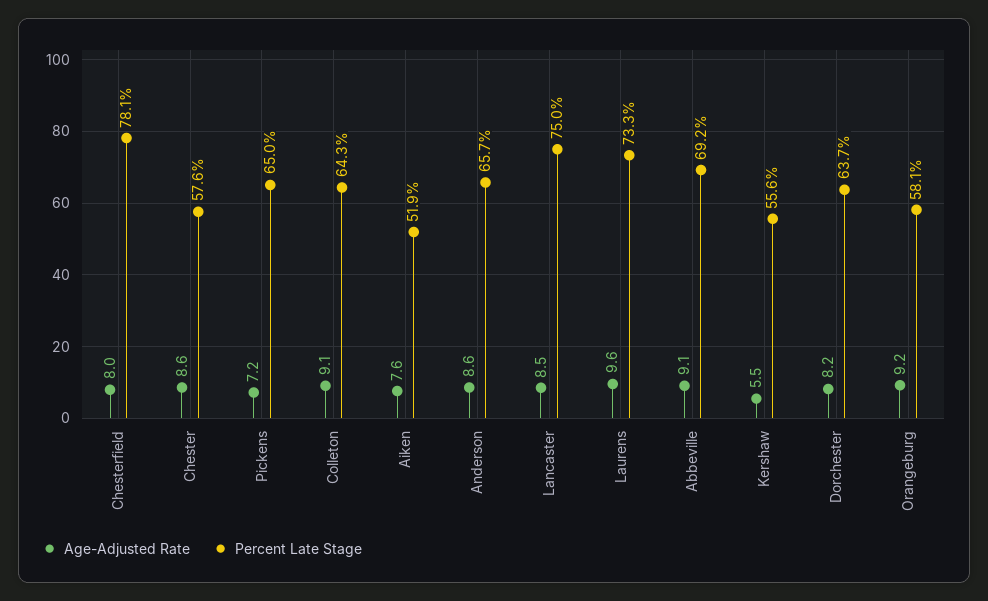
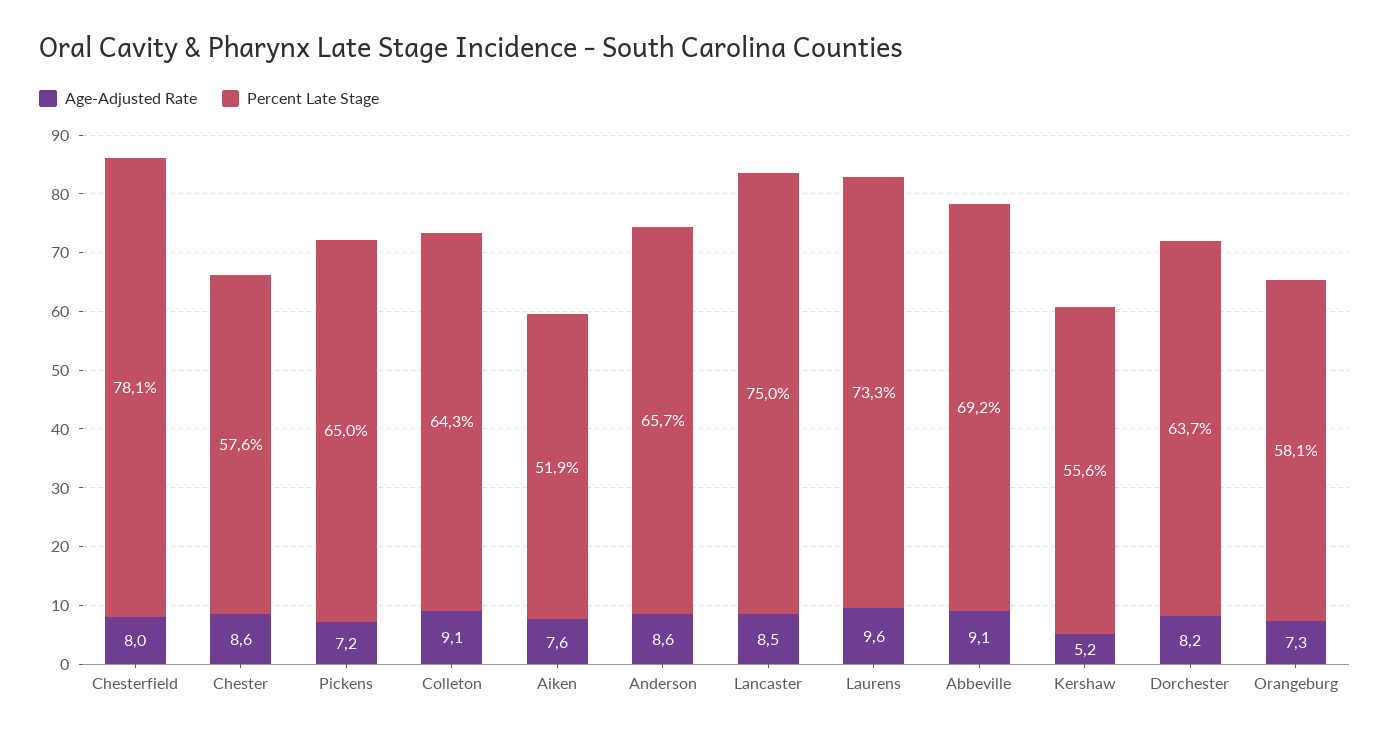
  {
    "Age-Adjusted Rate": {
      "Chesterfield": 8,
      "Chester": 8.6,
      "Pickens": 7.2,
      "Colleton": 9.1,
      "Aiken": 7.6,
      "Anderson": 8.6,
      "Lancaster": 8.5,
      "Laurens": 9.6,
      "Abbeville": 9.1,
-     "Kershaw": 5.5,
+     "Kershaw": 5.2,
      "Dorchester": 8.2,
-     "Orangeburg": 9.2
+     "Orangeburg": 7.3
    },
    "Percent Late Stage": {
      "Chesterfield": 78.1,
      "Chester": 57.6,
      "Pickens": 65,
      "Colleton": 64.3,
      "Aiken": 51.9,
      "Anderson": 65.7,
      "Lancaster": 75,
      "Laurens": 73.3,
      "Abbeville": 69.2,
      "Kershaw": 55.6,
      "Dorchester": 63.7,
      "Orangeburg": 58.1
    }
  }

